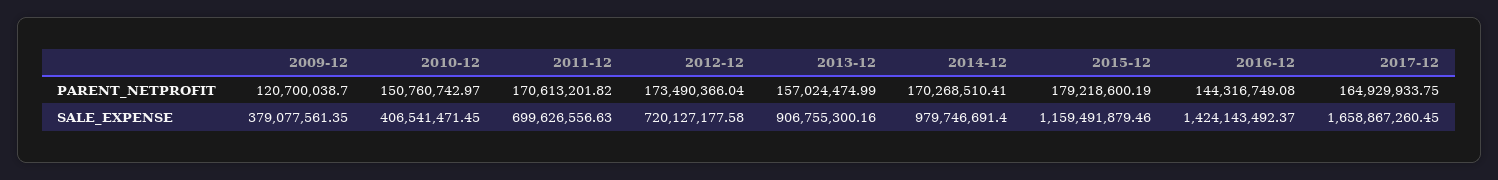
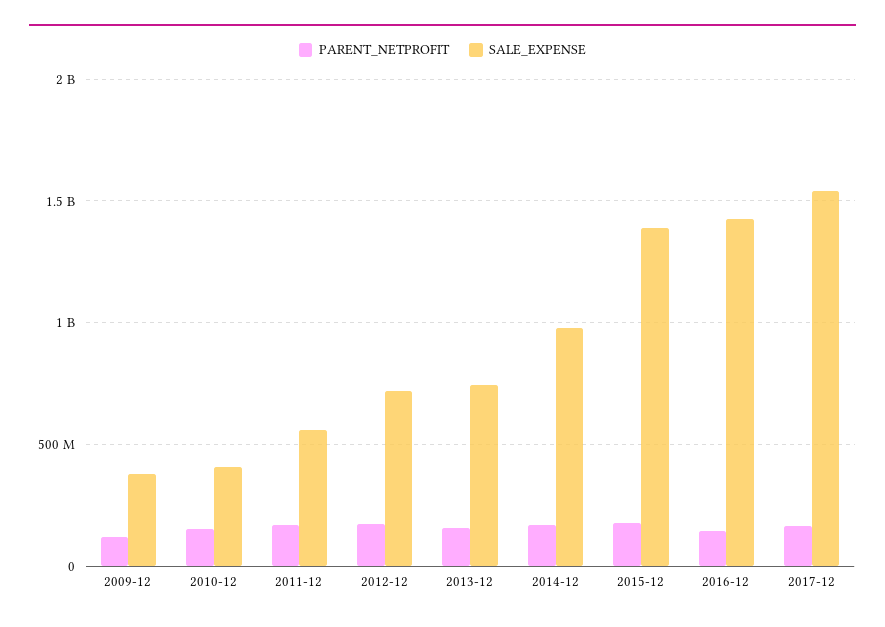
  {
    "PARENT_NETPROFIT": {
      "2009-12": 120700038.7,
      "2010-12": 150760742.97,
      "2011-12": 170613201.82,
      "2012-12": 173490366.04,
      "2013-12": 157024474.99,
      "2014-12": 170268510.41,
      "2015-12": 179218600.19,
      "2016-12": 144316749.08,
      "2017-12": 164929933.75
    },
    "SALE_EXPENSE": {
      "2009-12": 379077561.35,
      "2010-12": 406541471.45,
-     "2011-12": 699626556.63,
+     "2011-12": 550000000,
      "2012-12": 720127177.58,
-     "2013-12": 906755300.16,
+     "2013-12": 750000000,
      "2014-12": 979746691.4,
-     "2015-12": 1159491879.46,
+     "2015-12": 1400000000,
      "2016-12": 1424143492.37,
-     "2017-12": 1658867260.45
+     "2017-12": 1550000000
    }
  }

